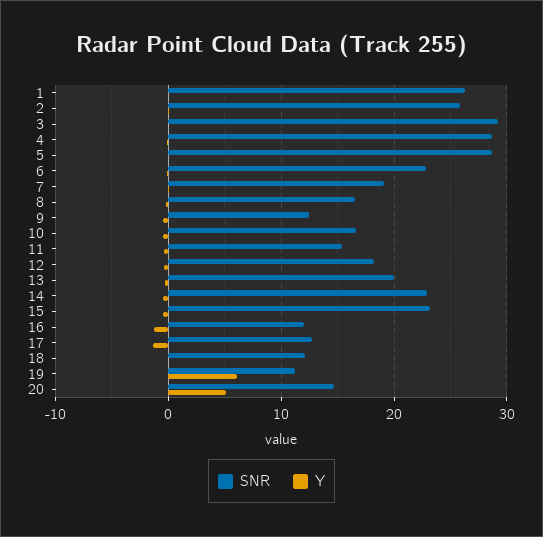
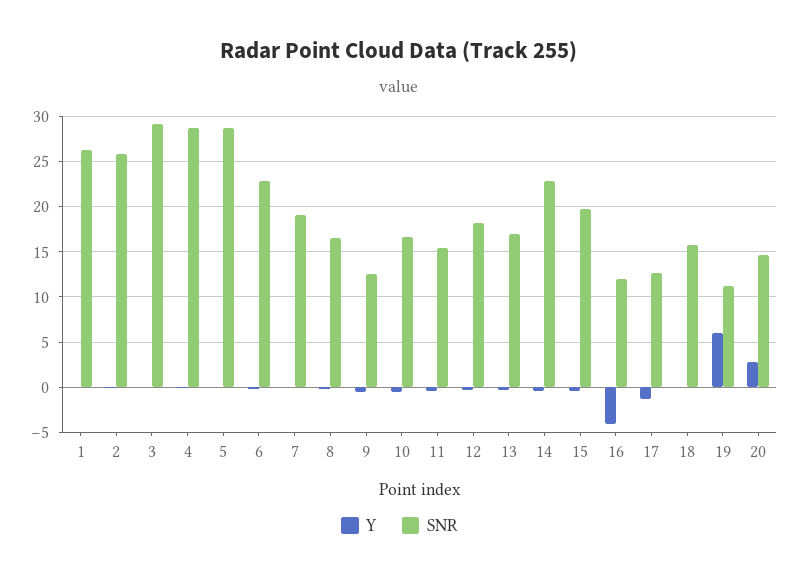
  {
    "SNR": {
      "1": 26,
      "2": 26,
      "3": 29,
      "4": 29,
      "5": 29,
      "6": 23,
      "7": 19,
      "8": 17,
      "9": 13,
      "10": 17,
      "11": 15,
      "12": 18,
-     "13": 20,
+     "13": 17,
      "14": 23,
-     "15": 23,
+     "15": 20,
      "16": 12,
      "17": 13,
-     "18": 12,
+     "18": 16,
      "19": 11,
      "20": 15
    },
    "Y": {
      "1": 0,
      "2": 0,
      "3": 0,
      "4": 0,
      "5": 0,
      "6": 0,
      "7": 0,
      "8": 0,
      "9": -1,
      "10": -1,
      "11": 0,
      "12": 0,
      "13": 0,
      "14": 0,
      "15": 0,
-     "16": -1,
+     "16": -4,
      "17": -1,
      "18": 0,
      "19": 6,
-     "20": 5
+     "20": 3
    }
  }

